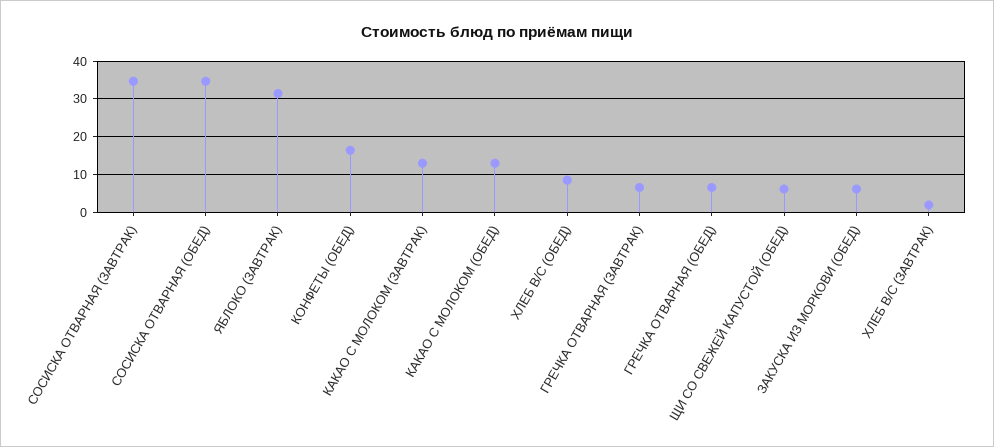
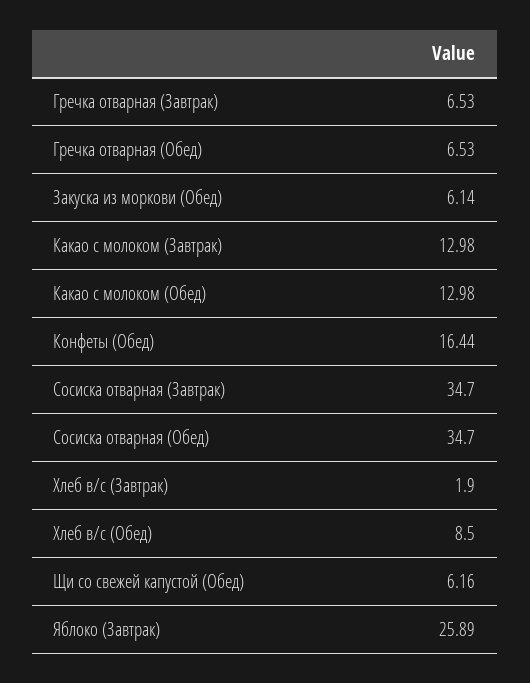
  {
    "СОСИСКА ОТВАРНАЯ (ЗАВТРАК)": 34.7,
    "СОСИСКА ОТВАРНАЯ (ОБЕД)": 34.7,
-   "ЯБЛОКО (ЗАВТРАК)": 32,
+   "ЯБЛОКО (ЗАВТРАК)": 25.89,
    "КОНФЕТЫ (ОБЕД)": 16.44,
    "КАКАО С МОЛОКОМ (ЗАВТРАК)": 12.98,
    "КАКАО С МОЛОКОМ (ОБЕД)": 12.98,
    "ХЛЕБ В/С (ОБЕД)": 8.5,
    "ГРЕЧКА ОТВАРНАЯ (ЗАВТРАК)": 6.53,
    "ГРЕЧКА ОТВАРНАЯ (ОБЕД)": 6.53,
    "ЩИ СО СВЕЖЕЙ КАПУСТОЙ (ОБЕД)": 6.16,
    "ЗАКУСКА ИЗ МОРКОВИ (ОБЕД)": 6.14,
    "ХЛЕБ В/С (ЗАВТРАК)": 1.9
  }

